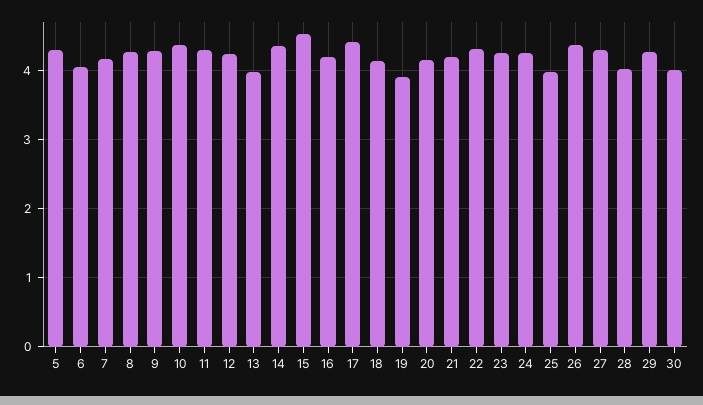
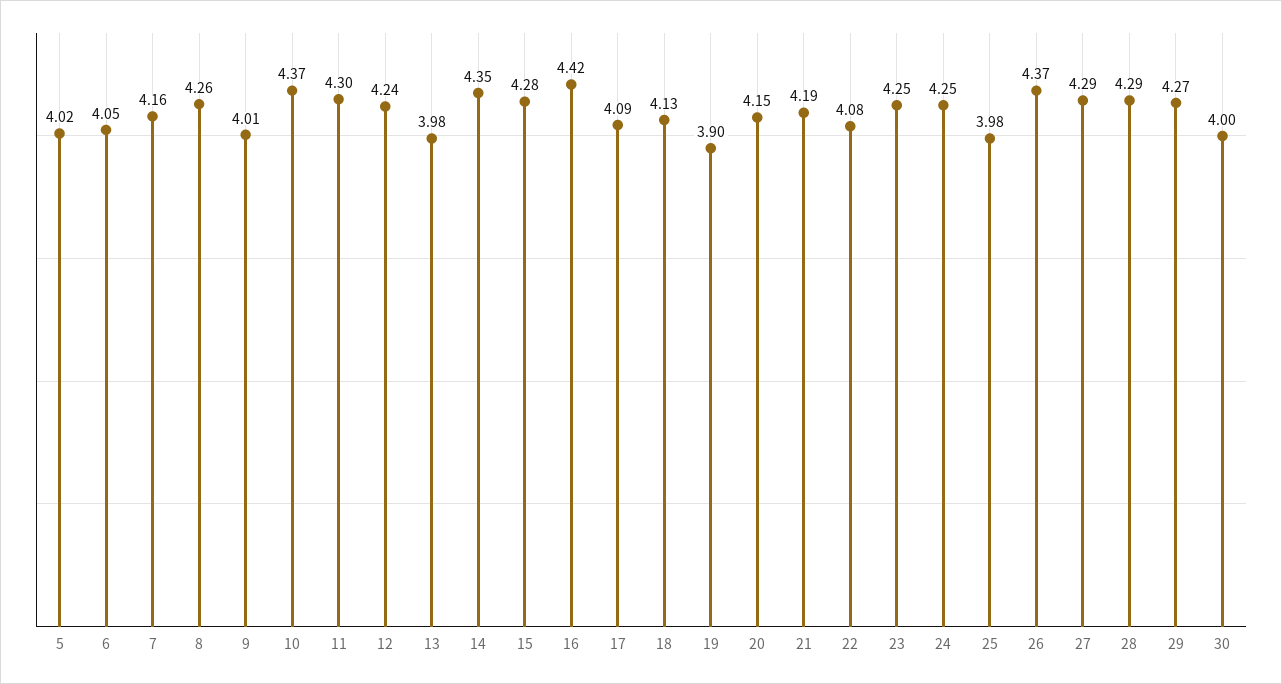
  {
-   "5": 4.3,
+   "5": 4.02,
    "6": 4.05,
    "7": 4.16,
    "8": 4.26,
-   "9": 4.3,
+   "9": 4.01,
    "10": 4.37,
    "11": 4.3,
    "12": 4.24,
    "13": 3.98,
    "14": 4.35,
-   "15": 4.5,
+   "15": 4.28,
-   "16": 4.2,
+   "16": 4.42,
-   "17": 4.4,
+   "17": 4.09,
    "18": 4.13,
    "19": 3.9,
    "20": 4.15,
    "21": 4.19,
-   "22": 4.3,
+   "22": 4.08,
    "23": 4.25,
    "24": 4.25,
    "25": 3.98,
    "26": 4.37,
    "27": 4.29,
-   "28": 4,
+   "28": 4.29,
    "29": 4.27,
    "30": 4
  }

